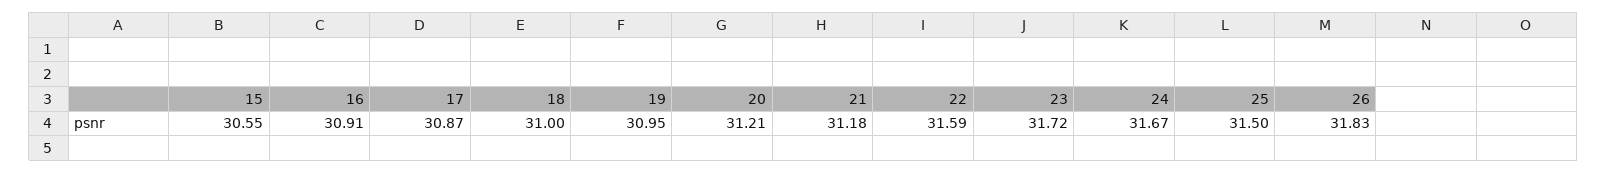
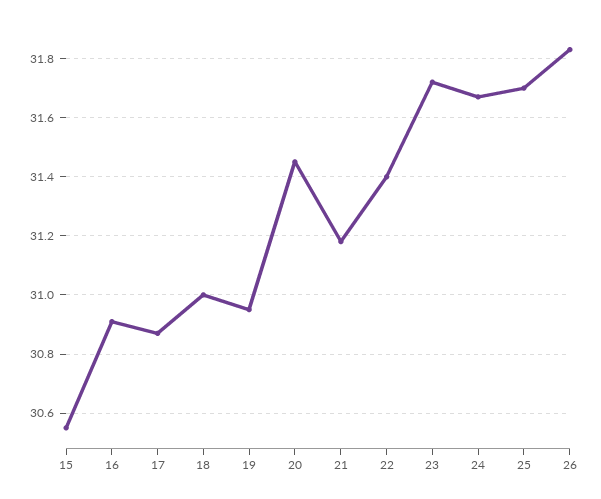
  {
    "15": 30.55,
    "16": 30.91,
    "17": 30.87,
    "18": 31,
    "19": 30.95,
-   "20": 31.21,
+   "20": 31.45,
    "21": 31.18,
-   "22": 31.59,
+   "22": 31.4,
    "23": 31.72,
    "24": 31.67,
-   "25": 31.5,
+   "25": 31.7,
    "26": 31.83
  }

